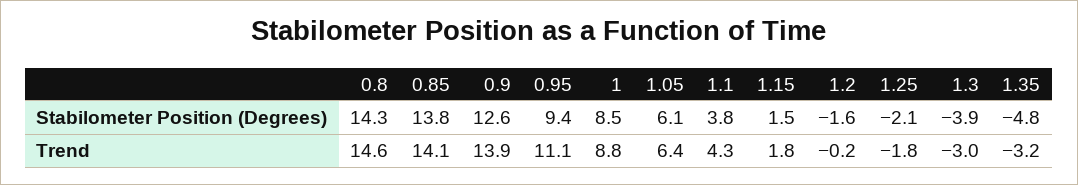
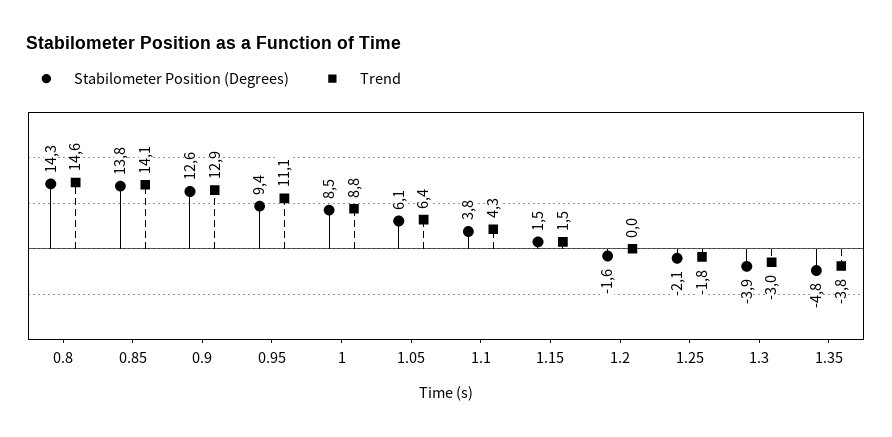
  {
    "Stabilometer Position (Degrees)": {
      "0.8": 14.3,
      "0.85": 13.8,
      "0.9": 12.6,
      "0.95": 9.4,
      "1": 8.5,
      "1.05": 6.1,
      "1.1": 3.8,
      "1.15": 1.5,
      "1.2": -1.6,
      "1.25": -2.1,
      "1.3": -3.9,
      "1.35": -4.8
    },
    "Trend": {
      "0.8": 14.6,
      "0.85": 14.1,
-     "0.9": 13.9,
+     "0.9": 12.9,
      "0.95": 11.1,
      "1": 8.8,
      "1.05": 6.4,
      "1.1": 4.3,
-     "1.15": 1.8,
+     "1.15": 1.5,
-     "1.2": -0.2,
+     "1.2": 0,
      "1.25": -1.8,
      "1.3": -3,
-     "1.35": -3.2
+     "1.35": -3.8
    }
  }

